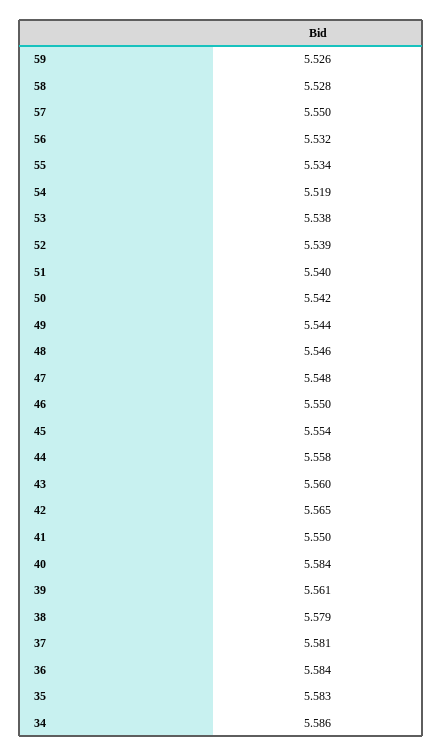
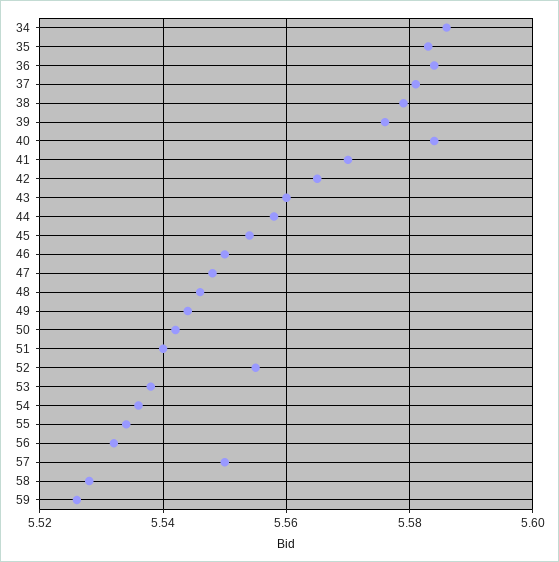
  {
    "59": 5.526,
    "58": 5.528,
    "57": 5.55,
    "56": 5.532,
    "55": 5.534,
-   "54": 5.519,
+   "54": 5.535,
    "53": 5.538,
-   "52": 5.539,
+   "52": 5.555,
    "51": 5.54,
    "50": 5.542,
    "49": 5.544,
    "48": 5.546,
    "47": 5.548,
    "46": 5.55,
    "45": 5.554,
    "44": 5.558,
    "43": 5.56,
    "42": 5.565,
-   "41": 5.55,
+   "41": 5.57,
    "40": 5.584,
-   "39": 5.561,
+   "39": 5.575,
    "38": 5.579,
    "37": 5.581,
    "36": 5.584,
    "35": 5.583,
    "34": 5.586
  }

